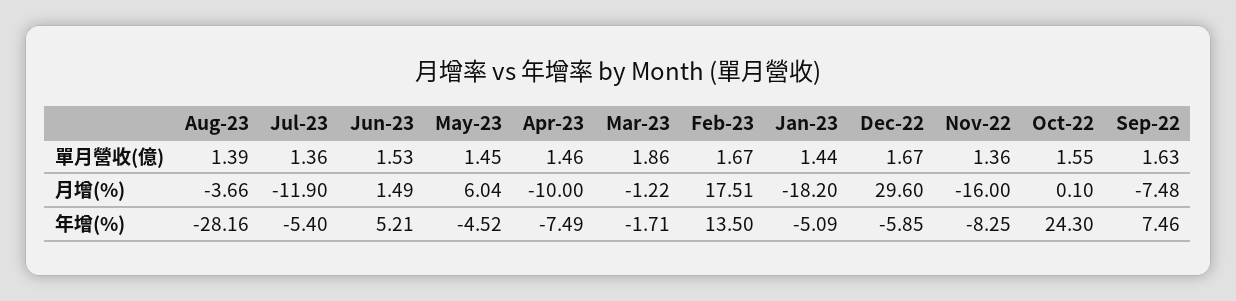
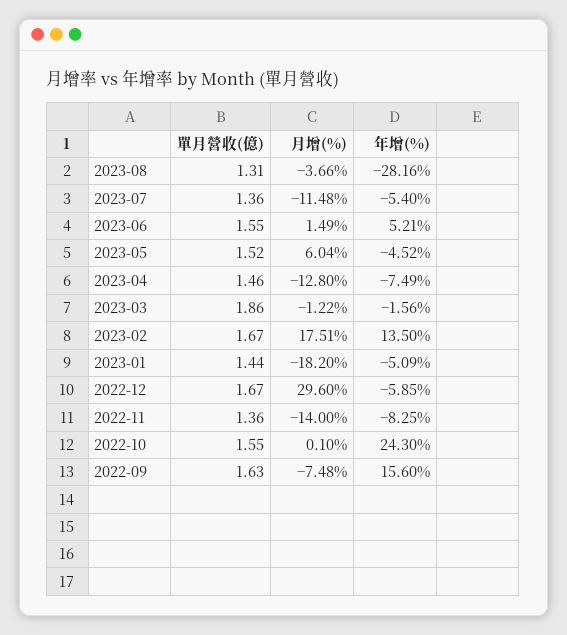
  {
    "Aug-23": {
-     "單月營收(億)": 1.39,
+     "單月營收(億)": 1.31,
      "月增(%)": -3.66,
      "年增(%)": -28.16
    },
    "Jul-23": {
      "單月營收(億)": 1.36,
-     "月增(%)": -11.9,
+     "月增(%)": -11.48,
      "年增(%)": -5.4
    },
    "Jun-23": {
-     "單月營收(億)": 1.53,
+     "單月營收(億)": 1.55,
      "月增(%)": 1.49,
      "年增(%)": 5.21
    },
    "May-23": {
-     "單月營收(億)": 1.45,
+     "單月營收(億)": 1.52,
      "月增(%)": 6.04,
      "年增(%)": -4.52
    },
    "Apr-23": {
      "單月營收(億)": 1.46,
-     "月增(%)": -10,
+     "月增(%)": -12.8,
      "年增(%)": -7.49
    },
    "Mar-23": {
      "單月營收(億)": 1.86,
      "月增(%)": -1.22,
-     "年增(%)": -1.71
+     "年增(%)": -1.56
    },
    "Feb-23": {
      "單月營收(億)": 1.67,
      "月增(%)": 17.51,
      "年增(%)": 13.5
    },
    "Jan-23": {
      "單月營收(億)": 1.44,
      "月增(%)": -18.2,
      "年增(%)": -5.09
    },
    "Dec-22": {
      "單月營收(億)": 1.67,
      "月增(%)": 29.6,
      "年增(%)": -5.85
    },
    "Nov-22": {
      "單月營收(億)": 1.36,
-     "月增(%)": -16,
+     "月增(%)": -14,
      "年增(%)": -8.25
    },
    "Oct-22": {
      "單月營收(億)": 1.55,
      "月增(%)": 0.1,
      "年增(%)": 24.3
    },
    "Sep-22": {
      "單月營收(億)": 1.63,
      "月增(%)": -7.48,
-     "年增(%)": 7.46
+     "年增(%)": 15.6
    }
  }

